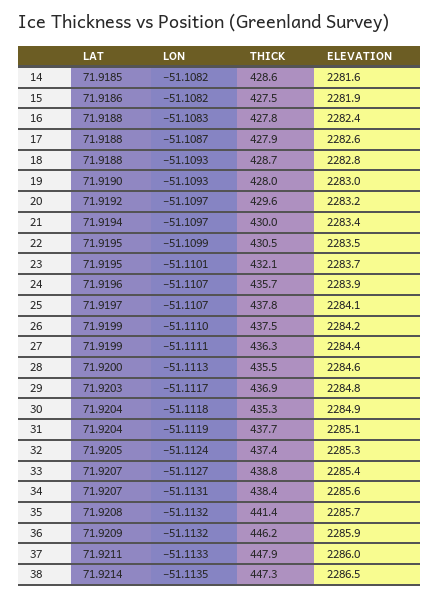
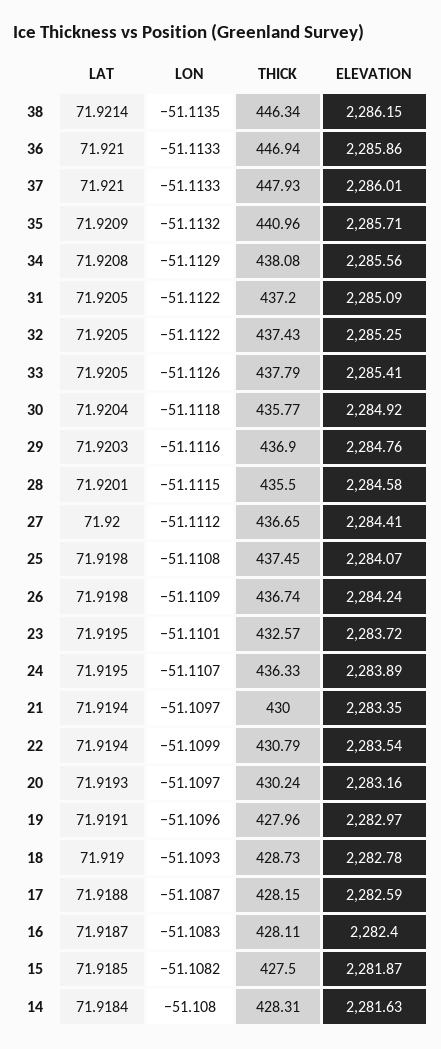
  {
    "LAT": {
-     "14": 71.9185,
+     "14": 71.9184,
-     "15": 71.9186,
+     "15": 71.9185,
-     "16": 71.9188,
+     "16": 71.9187,
      "17": 71.9188,
-     "18": 71.9188,
+     "18": 71.919,
-     "19": 71.919,
+     "19": 71.9191,
-     "20": 71.9192,
+     "20": 71.9193,
      "21": 71.9194,
-     "22": 71.9195,
+     "22": 71.9194,
      "23": 71.9195,
-     "24": 71.9196,
+     "24": 71.9195,
-     "25": 71.9197,
+     "25": 71.9198,
-     "26": 71.9199,
+     "26": 71.9198,
-     "27": 71.9199,
+     "27": 71.92,
-     "28": 71.92,
+     "28": 71.9201,
      "29": 71.9203,
      "30": 71.9204,
-     "31": 71.9204,
+     "31": 71.9205,
      "32": 71.9205,
-     "33": 71.9207,
+     "33": 71.9205,
-     "34": 71.9207,
+     "34": 71.9208,
-     "35": 71.9208,
+     "35": 71.9209,
-     "36": 71.9209,
+     "36": 71.921,
-     "37": 71.9211,
+     "37": 71.921,
      "38": 71.9214
    },
    "LON": {
-     "14": -51.1082,
+     "14": -51.108,
      "15": -51.1082,
      "16": -51.1083,
      "17": -51.1087,
      "18": -51.1093,
-     "19": -51.1093,
+     "19": -51.1096,
      "20": -51.1097,
      "21": -51.1097,
      "22": -51.1099,
      "23": -51.1101,
      "24": -51.1107,
-     "25": -51.1107,
+     "25": -51.1108,
-     "26": -51.111,
+     "26": -51.1109,
-     "27": -51.1111,
+     "27": -51.1112,
-     "28": -51.1113,
+     "28": -51.1115,
-     "29": -51.1117,
+     "29": -51.1116,
      "30": -51.1118,
-     "31": -51.1119,
+     "31": -51.1122,
-     "32": -51.1124,
+     "32": -51.1122,
-     "33": -51.1127,
+     "33": -51.1126,
-     "34": -51.1131,
+     "34": -51.1129,
      "35": -51.1132,
-     "36": -51.1132,
+     "36": -51.1133,
      "37": -51.1133,
      "38": -51.1135
    },
    "THICK": {
-     "14": 428.6,
+     "14": 428.31,
      "15": 427.5,
-     "16": 427.8,
+     "16": 428.11,
-     "17": 427.9,
+     "17": 428.15,
      "18": 428.73,
      "19": 427.96,
-     "20": 429.6,
+     "20": 430.24,
      "21": 430,
-     "22": 430.5,
+     "22": 430.79,
-     "23": 432.1,
+     "23": 432.57,
-     "24": 435.7,
+     "24": 436.33,
-     "25": 437.8,
+     "25": 437.45,
-     "26": 437.5,
+     "26": 436.74,
-     "27": 436.3,
+     "27": 436.65,
      "28": 435.5,
      "29": 436.9,
-     "30": 435.3,
+     "30": 435.77,
-     "31": 437.7,
+     "31": 437.2,
      "32": 437.43,
-     "33": 438.8,
+     "33": 437.79,
-     "34": 438.4,
+     "34": 438.08,
-     "35": 441.4,
+     "35": 440.96,
-     "36": 446.2,
+     "36": 446.94,
      "37": 447.93,
-     "38": 447.3
+     "38": 446.34
    },
    "ELEVATION": {
      "14": 2281.63,
      "15": 2281.87,
      "16": 2282.4,
      "17": 2282.59,
      "18": 2282.78,
      "19": 2282.97,
      "20": 2283.16,
      "21": 2283.35,
      "22": 2283.54,
      "23": 2283.72,
      "24": 2283.89,
      "25": 2284.07,
      "26": 2284.24,
      "27": 2284.41,
      "28": 2284.58,
      "29": 2284.76,
      "30": 2284.92,
      "31": 2285.09,
      "32": 2285.25,
      "33": 2285.41,
      "34": 2285.56,
      "35": 2285.71,
      "36": 2285.86,
      "37": 2286.01,
-     "38": 2286.5
+     "38": 2286.15
    }
  }

